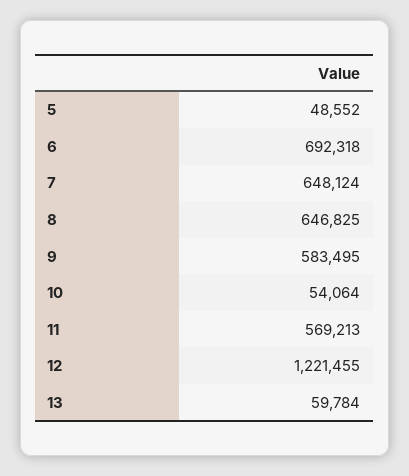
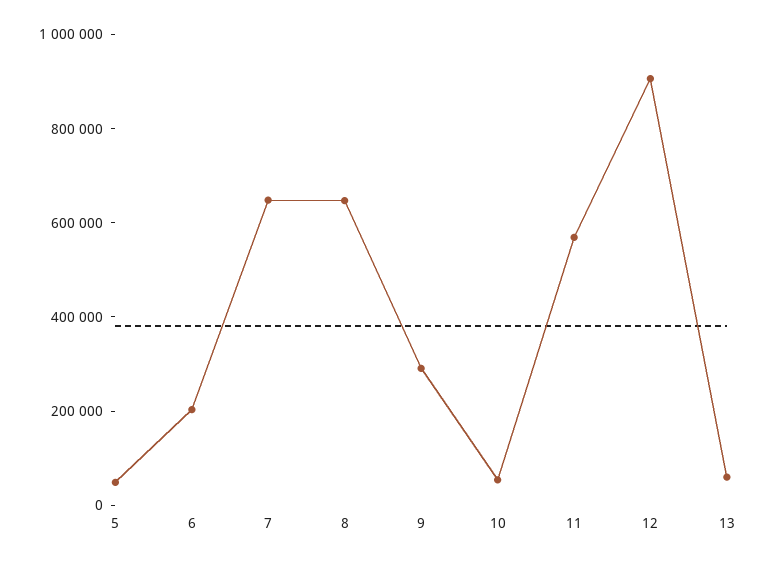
  {
    "5": 48552,
-   "6": 692318,
+   "6": 200000,
    "7": 648124,
    "8": 646825,
-   "9": 583495,
+   "9": 300000,
    "10": 54064,
    "11": 569213,
-   "12": 1221455,
+   "12": 900000,
    "13": 59784
  }

